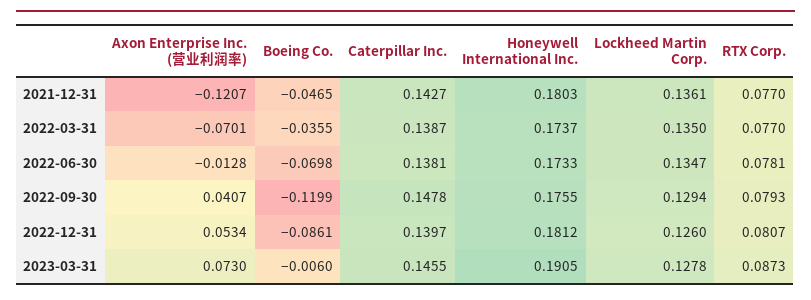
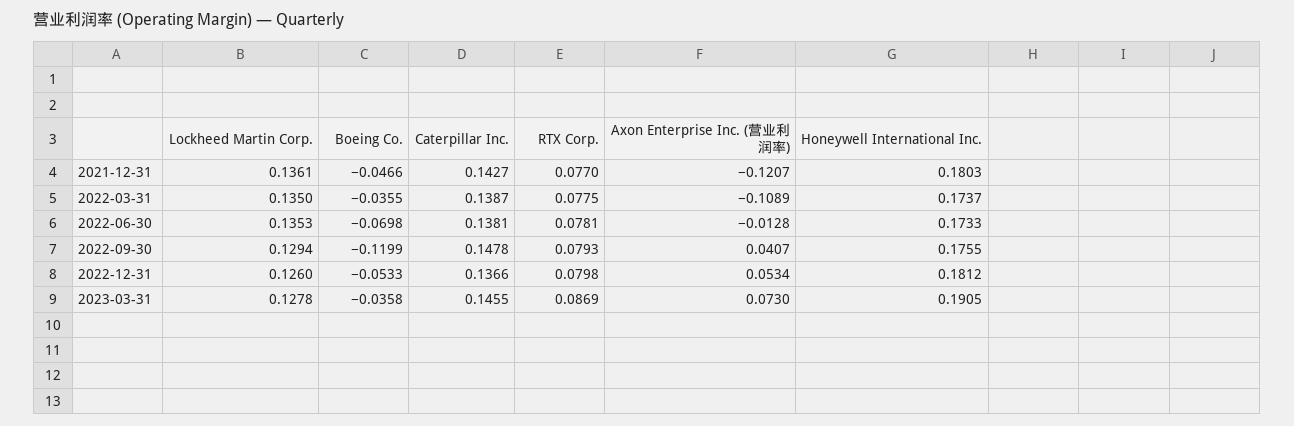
  {
    "Axon Enterprise Inc. (营业利润率)": {
      "2021-12-31": -0.1207,
-     "2022-03-31": -0.0701,
+     "2022-03-31": -0.1089,
      "2022-06-30": -0.0128,
      "2022-09-30": 0.0407,
      "2022-12-31": 0.0534,
      "2023-03-31": 0.073
    },
    "Boeing Co.": {
-     "2021-12-31": -0.0465,
+     "2021-12-31": -0.0466,
      "2022-03-31": -0.0355,
      "2022-06-30": -0.0698,
      "2022-09-30": -0.1199,
-     "2022-12-31": -0.0861,
+     "2022-12-31": -0.0533,
-     "2023-03-31": -0.006
+     "2023-03-31": -0.0358
    },
    "Caterpillar Inc.": {
      "2021-12-31": 0.1427,
      "2022-03-31": 0.1387,
      "2022-06-30": 0.1381,
      "2022-09-30": 0.1478,
-     "2022-12-31": 0.1397,
+     "2022-12-31": 0.1366,
      "2023-03-31": 0.1455
    },
    "Honeywell International Inc.": {
      "2021-12-31": 0.1803,
      "2022-03-31": 0.1737,
      "2022-06-30": 0.1733,
      "2022-09-30": 0.1755,
      "2022-12-31": 0.1812,
      "2023-03-31": 0.1905
    },
    "Lockheed Martin Corp.": {
      "2021-12-31": 0.1361,
      "2022-03-31": 0.135,
-     "2022-06-30": 0.1347,
+     "2022-06-30": 0.1353,
      "2022-09-30": 0.1294,
      "2022-12-31": 0.126,
      "2023-03-31": 0.1278
    },
    "RTX Corp.": {
      "2021-12-31": 0.077,
-     "2022-03-31": 0.077,
+     "2022-03-31": 0.0775,
      "2022-06-30": 0.0781,
      "2022-09-30": 0.0793,
-     "2022-12-31": 0.0807,
+     "2022-12-31": 0.0798,
-     "2023-03-31": 0.0873
+     "2023-03-31": 0.0869
    }
  }

